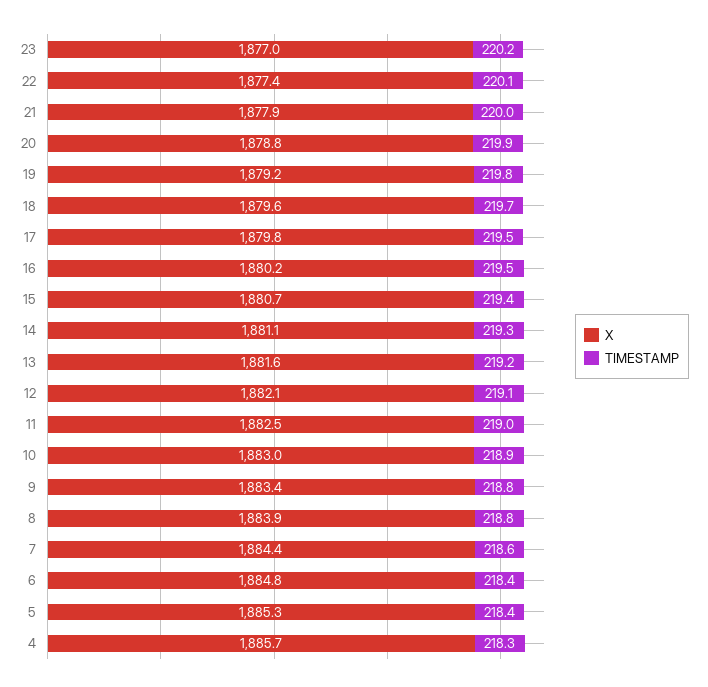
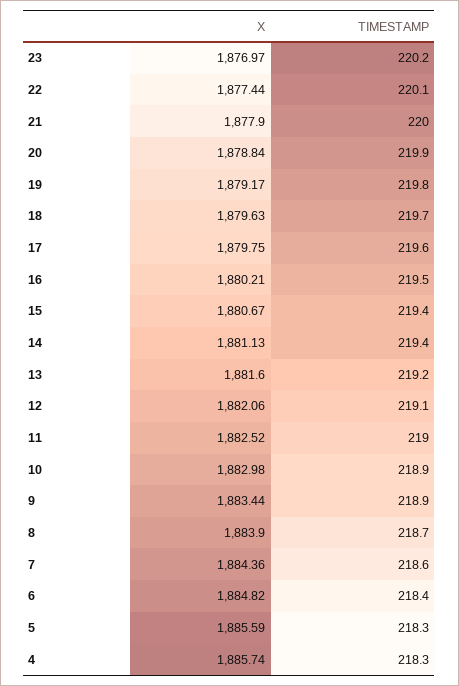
  {
    "X": {
      "23": 1876.97,
      "22": 1877.44,
      "21": 1877.9,
      "20": 1878.84,
      "19": 1879.17,
      "18": 1879.63,
      "17": 1879.75,
      "16": 1880.21,
      "15": 1880.67,
      "14": 1881.13,
      "13": 1881.6,
      "12": 1882.06,
      "11": 1882.52,
      "10": 1882.98,
      "9": 1883.44,
      "8": 1883.9,
      "7": 1884.36,
      "6": 1884.82,
-     "5": 1885.3,
+     "5": 1885.59,
      "4": 1885.74
    },
    "TIMESTAMP": {
      "23": 220.2,
      "22": 220.1,
      "21": 220,
      "20": 219.9,
      "19": 219.8,
      "18": 219.7,
-     "17": 219.5,
+     "17": 219.6,
      "16": 219.5,
      "15": 219.4,
-     "14": 219.3,
+     "14": 219.4,
      "13": 219.2,
      "12": 219.1,
      "11": 219,
      "10": 218.9,
-     "9": 218.8,
+     "9": 218.9,
-     "8": 218.8,
+     "8": 218.7,
      "7": 218.6,
      "6": 218.4,
-     "5": 218.4,
+     "5": 218.3,
      "4": 218.3
    }
  }

